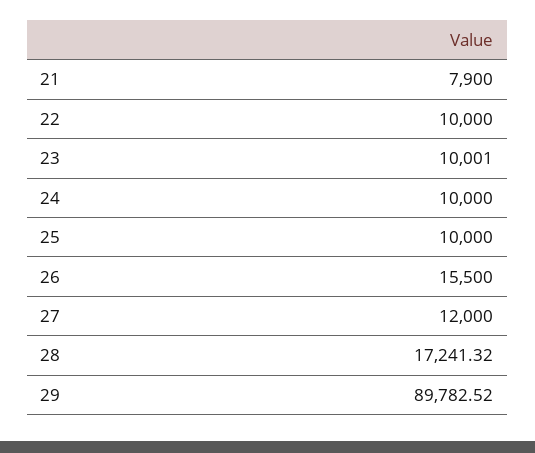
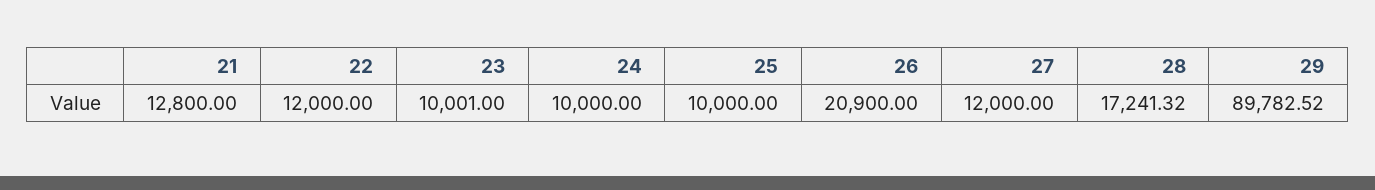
  {
-   "21": 7900,
+   "21": 12800,
-   "22": 10000,
+   "22": 12000,
    "23": 10001,
    "24": 10000,
    "25": 10000,
-   "26": 15500,
+   "26": 20900,
    "27": 12000,
    "28": 17241.32,
    "29": 89782.52
  }

